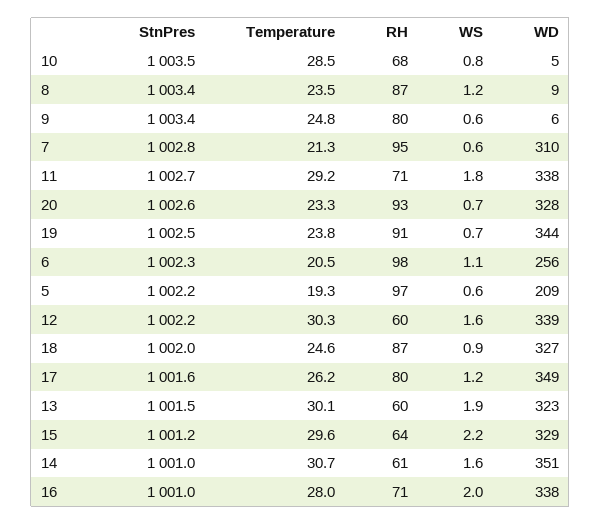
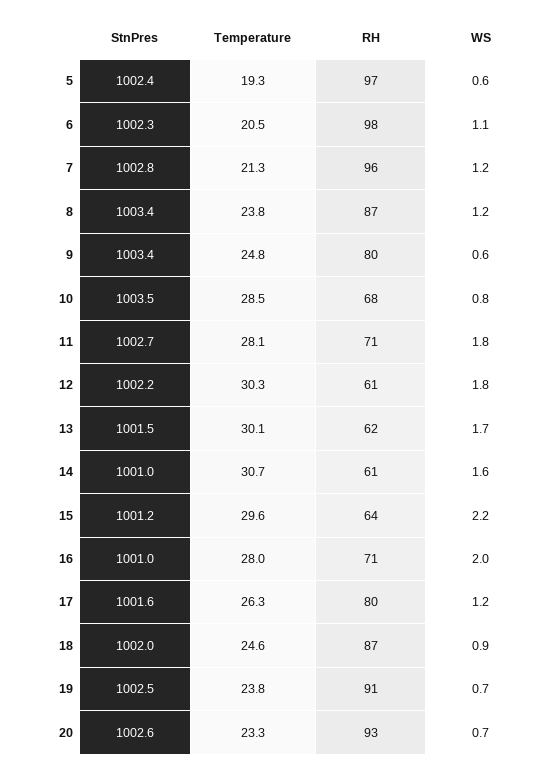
  {
    "StnPres": {
      "10": 1003.5,
      "8": 1003.4,
      "9": 1003.4,
      "7": 1002.8,
      "11": 1002.7,
      "20": 1002.6,
      "19": 1002.5,
      "6": 1002.3,
-     "5": 1002.2,
+     "5": 1002.4,
      "12": 1002.2,
      "18": 1002,
      "17": 1001.6,
      "13": 1001.5,
      "15": 1001.2,
      "14": 1001,
      "16": 1001
    },
    "Temperature": {
      "10": 28.5,
-     "8": 23.5,
+     "8": 23.8,
      "9": 24.8,
      "7": 21.3,
-     "11": 29.2,
+     "11": 28.1,
      "20": 23.3,
      "19": 23.8,
      "6": 20.5,
      "5": 19.3,
      "12": 30.3,
      "18": 24.6,
-     "17": 26.2,
+     "17": 26.3,
      "13": 30.1,
      "15": 29.6,
      "14": 30.7,
      "16": 28
    },
    "RH": {
      "10": 68,
      "8": 87,
      "9": 80,
-     "7": 95,
+     "7": 96,
      "11": 71,
      "20": 93,
      "19": 91,
      "6": 98,
      "5": 97,
-     "12": 60,
+     "12": 61,
      "18": 87,
      "17": 80,
-     "13": 60,
+     "13": 62,
      "15": 64,
      "14": 61,
      "16": 71
    },
    "WS": {
      "10": 0.8,
      "8": 1.2,
      "9": 0.6,
-     "7": 0.6,
+     "7": 1.2,
      "11": 1.8,
      "20": 0.7,
      "19": 0.7,
      "6": 1.1,
      "5": 0.6,
-     "12": 1.6,
+     "12": 1.8,
      "18": 0.9,
      "17": 1.2,
-     "13": 1.9,
+     "13": 1.7,
      "15": 2.2,
      "14": 1.6,
      "16": 2
-   },
+   }
-   "WD": {
-     "10": 5,
-     "8": 9,
-     "9": 6,
-     "7": 310,
-     "11": 338,
-     "20": 328,
-     "19": 344,
-     "6": 256,
-     "5": 209,
-     "12": 339,
-     "18": 327,
-     "17": 349,
-     "13": 323,
-     "15": 329,
-     "14": 351,
-     "16": 338
-   }
  }

